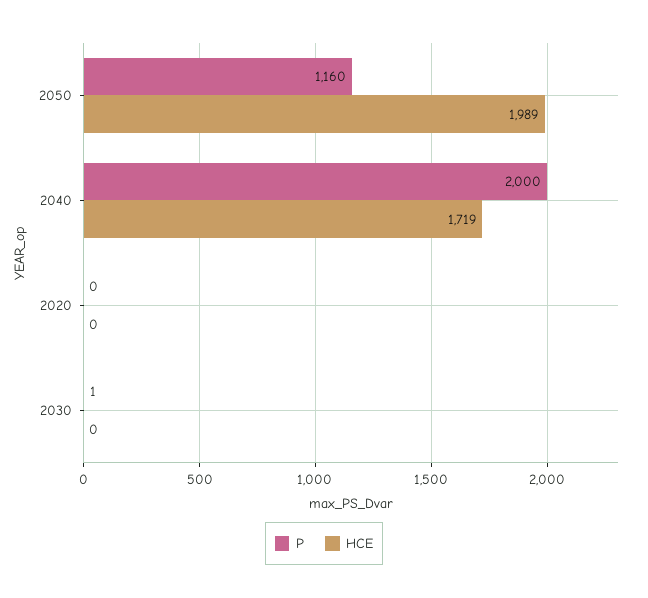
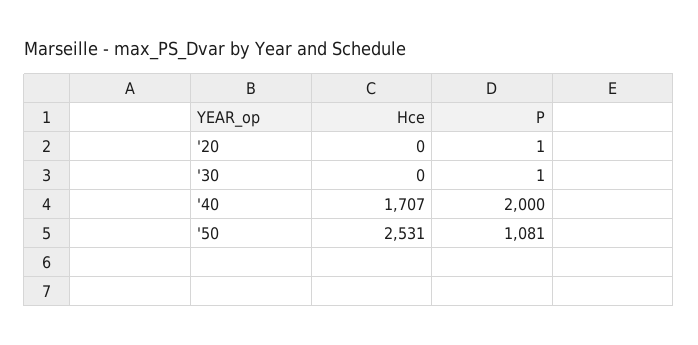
  {
    "P": {
-     "2050": 1160,
+     "2050": 1081,
      "2040": 2000,
-     "2020": 0,
+     "2020": 1,
      "2030": 1
    },
    "HCE": {
-     "2050": 1989,
+     "2050": 2531,
-     "2040": 1719,
+     "2040": 1707,
      "2020": 0,
      "2030": 0
    }
  }

